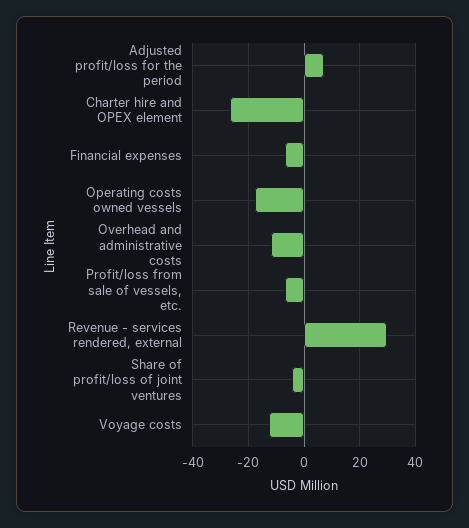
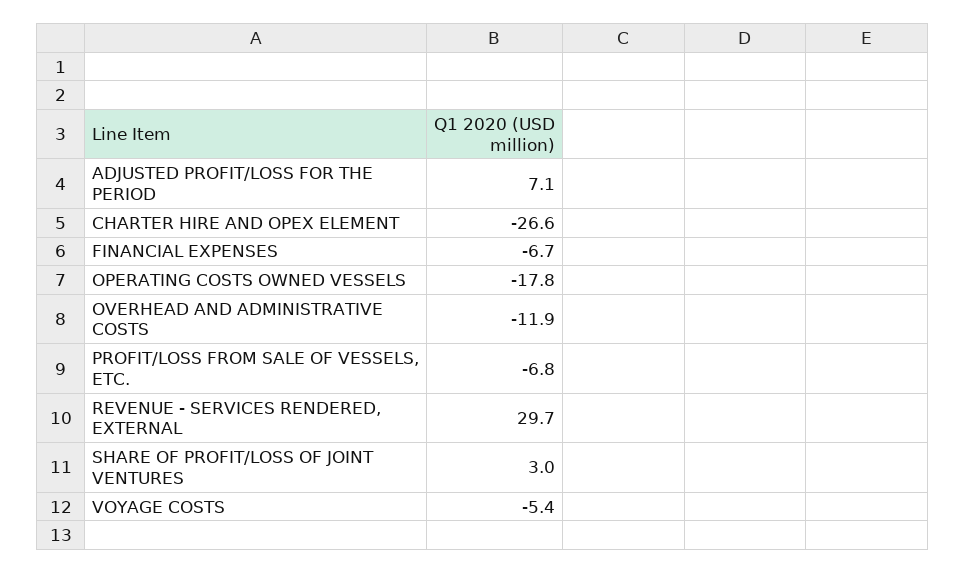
  {
    "Adjusted profit/loss for the period": 7.1,
    "Charter hire and OPEX element": -26.6,
    "Financial expenses": -6.7,
    "Operating costs owned vessels": -17.8,
    "Overhead and administrative costs": -11.9,
    "Profit/loss from sale of vessels, etc.": -6.8,
    "Revenue - services rendered, external": 29.7,
-   "Share of profit/loss of joint ventures": -5,
+   "Share of profit/loss of joint ventures": 3,
-   "Voyage costs": -12.5
+   "Voyage costs": -5.4
  }

